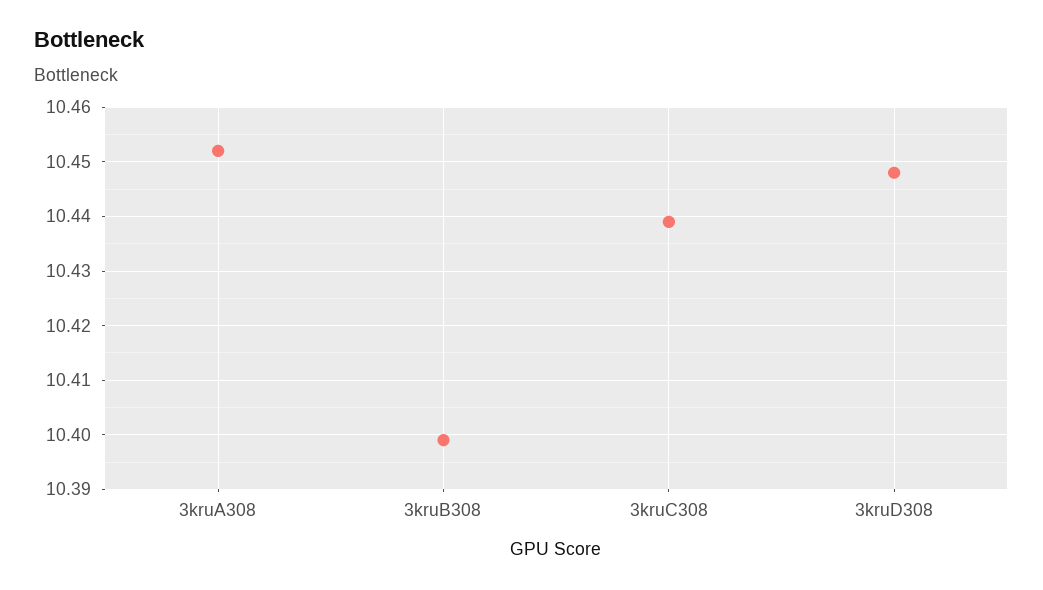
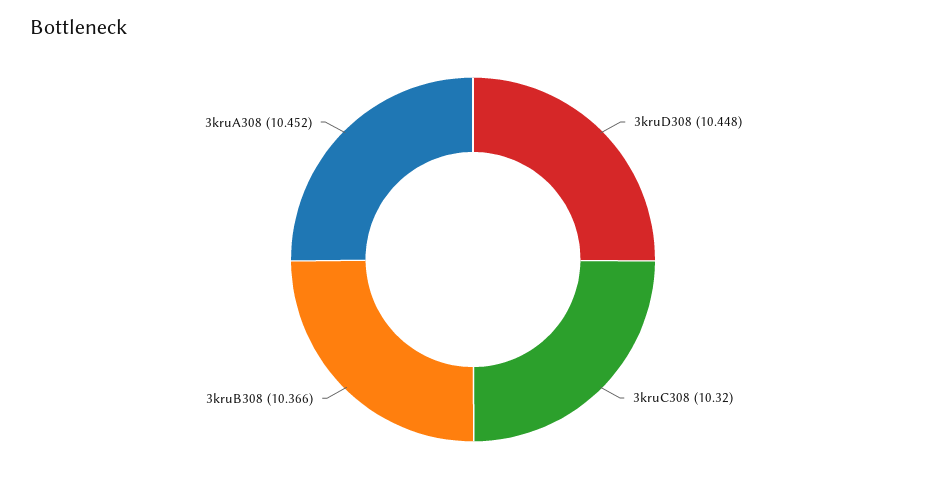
  {
    "3kruA308": 10.452,
-   "3kruB308": 10.4,
+   "3kruB308": 10.366,
-   "3kruC308": 10.44,
+   "3kruC308": 10.32,
    "3kruD308": 10.448
  }

